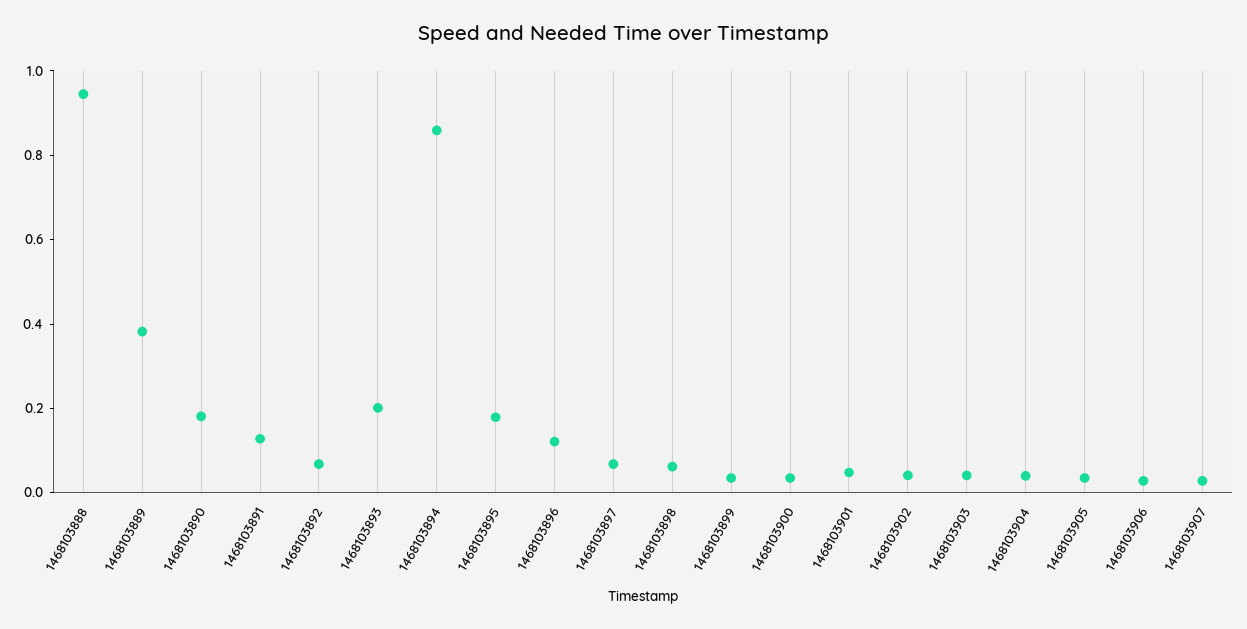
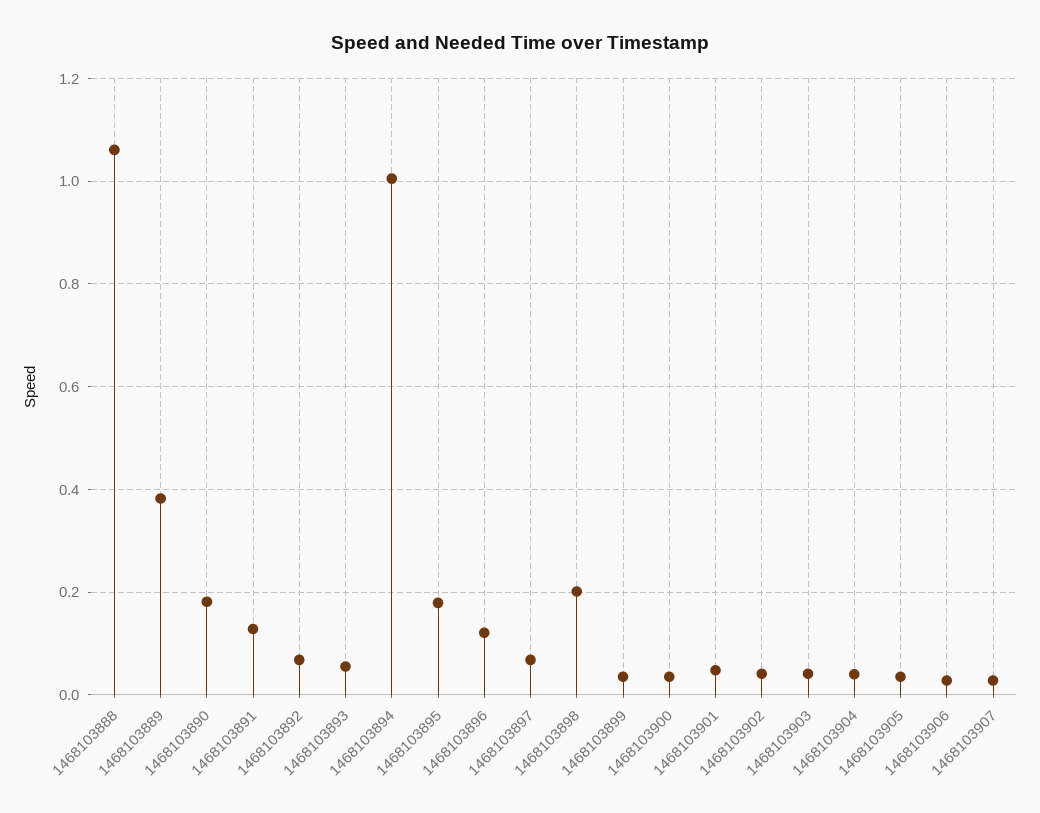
  {
-   "1468103888": 0.95,
+   "1468103888": 1.06,
    "1468103889": 0.38,
    "1468103890": 0.18,
    "1468103891": 0.12,
    "1468103892": 0.06,
-   "1468103893": 0.2,
+   "1468103893": 0.06,
-   "1468103894": 0.85,
+   "1468103894": 1,
    "1468103895": 0.18,
    "1468103896": 0.12,
    "1468103897": 0.06,
-   "1468103898": 0.05,
+   "1468103898": 0.2,
    "1468103899": 0.04,
    "1468103900": 0.04,
    "1468103901": 0.04,
    "1468103902": 0.04,
    "1468103903": 0.04,
    "1468103904": 0.04,
    "1468103905": 0.04,
    "1468103906": 0.02,
    "1468103907": 0.02
  }

